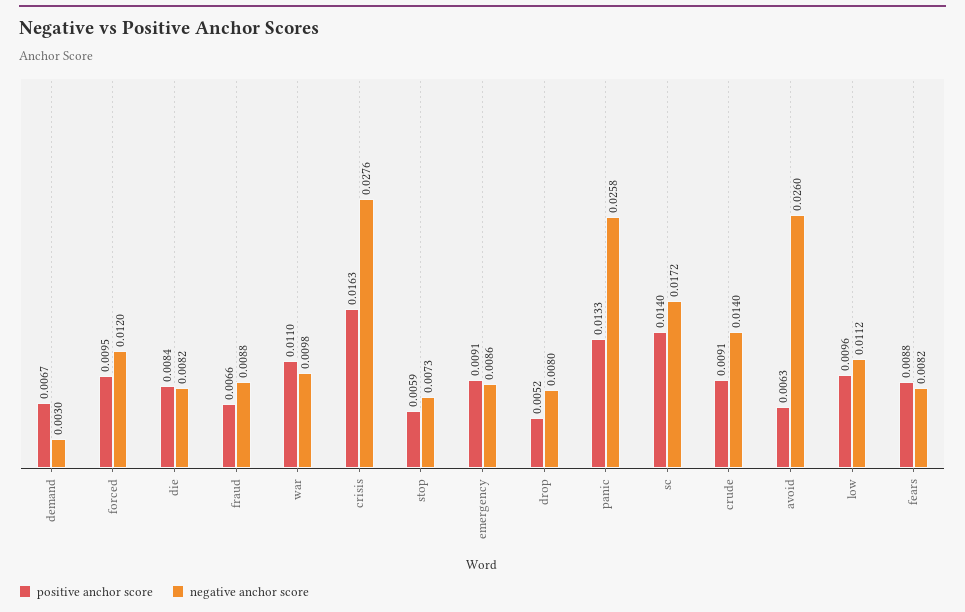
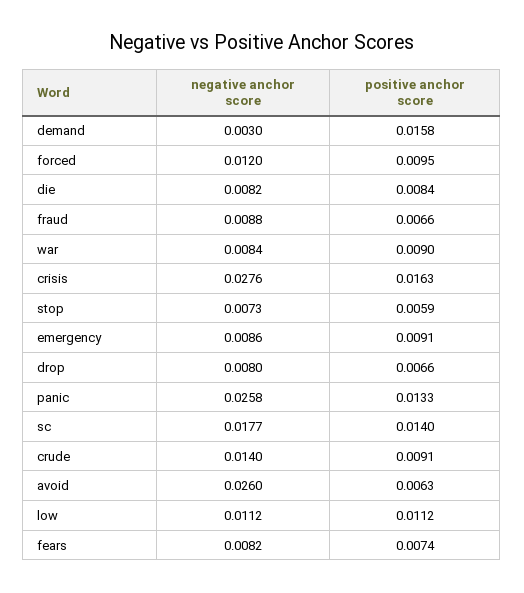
  {
    "positive anchor score": {
-     "demand": 0.0067,
+     "demand": 0.0158,
      "forced": 0.0095,
      "die": 0.0084,
      "fraud": 0.0066,
-     "war": 0.011,
+     "war": 0.009,
      "crisis": 0.0163,
      "stop": 0.0059,
      "emergency": 0.0091,
-     "drop": 0.0052,
+     "drop": 0.0066,
      "panic": 0.0133,
      "sc": 0.014,
      "crude": 0.0091,
      "avoid": 0.0063,
-     "low": 0.0096,
+     "low": 0.0112,
-     "fears": 0.0088
+     "fears": 0.0074
    },
    "negative anchor score": {
      "demand": 0.003,
      "forced": 0.012,
      "die": 0.0082,
      "fraud": 0.0088,
-     "war": 0.0098,
+     "war": 0.0084,
      "crisis": 0.0276,
      "stop": 0.0073,
      "emergency": 0.0086,
      "drop": 0.008,
      "panic": 0.0258,
-     "sc": 0.0172,
+     "sc": 0.0177,
      "crude": 0.014,
      "avoid": 0.026,
      "low": 0.0112,
      "fears": 0.0082
    }
  }

